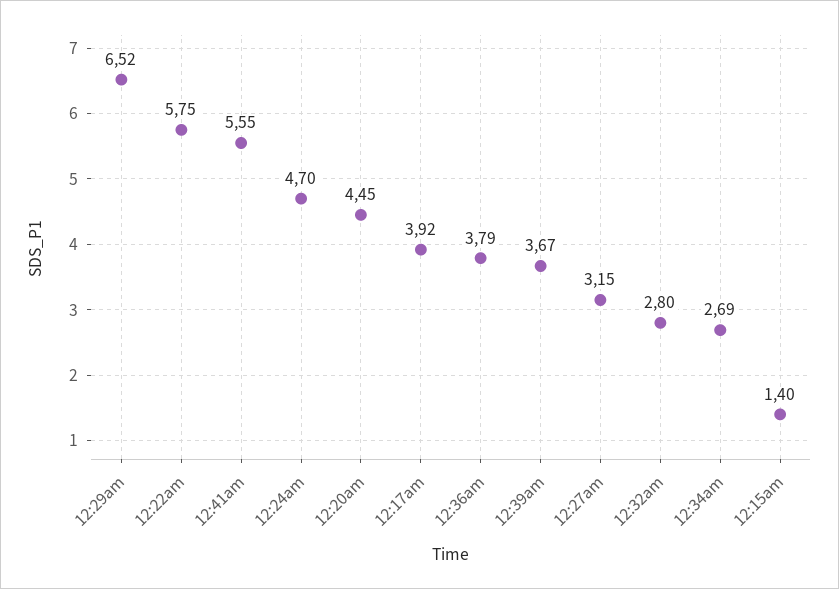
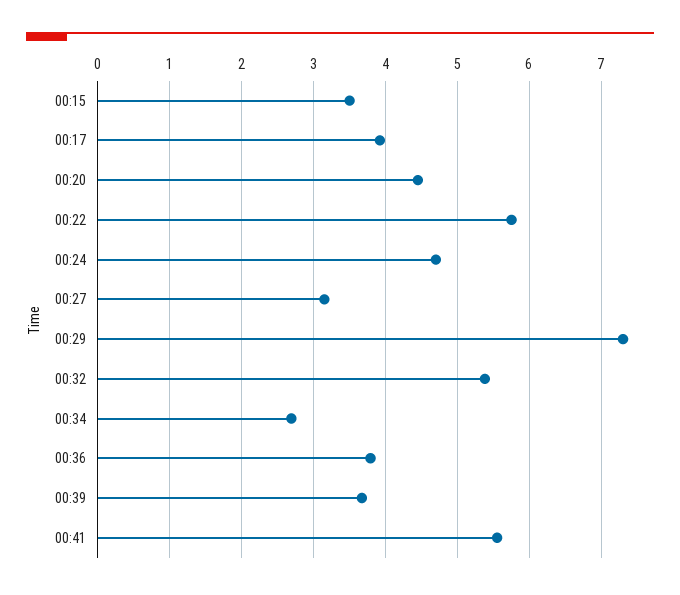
  {
-   "12:29am": 6.52,
+   "12:29am": 7.3,
    "12:22am": 5.75,
    "12:41am": 5.55,
    "12:24am": 4.7,
    "12:20am": 4.45,
    "12:17am": 3.92,
    "12:36am": 3.79,
    "12:39am": 3.67,
    "12:27am": 3.15,
-   "12:32am": 2.8,
+   "12:32am": 5.4,
    "12:34am": 2.69,
-   "12:15am": 1.4
+   "12:15am": 3.5
  }

